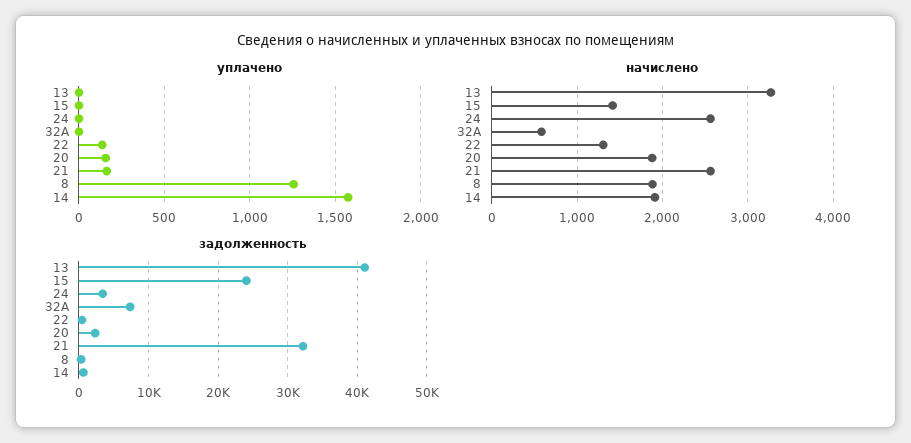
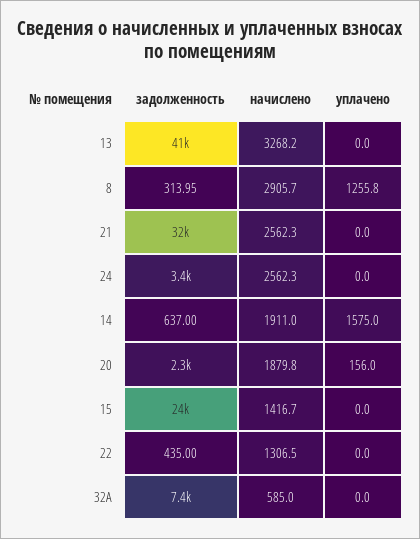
  {
    "уплачено": {
      "13": 0,
      "15": 0,
      "24": 0,
      "32А": 0,
-     "22": 150,
+     "22": 0,
      "20": 156,
-     "21": 150,
+     "21": 0,
      "8": 1255.8,
      "14": 1575
    },
    "начислено": {
      "13": 3268.2,
      "15": 1416.7,
      "24": 2562.3,
      "32А": 585,
      "22": 1306.5,
      "20": 1879.8,
      "21": 2562.3,
-     "8": 1900,
+     "8": 2905.7,
      "14": 1911
    },
    "задолженность": {
      "13": 41000,
      "15": 24000,
      "24": 3400,
      "32А": 7400,
      "22": 435,
      "20": 2300,
      "21": 32000,
      "8": 313.95,
      "14": 637
    }
  }

